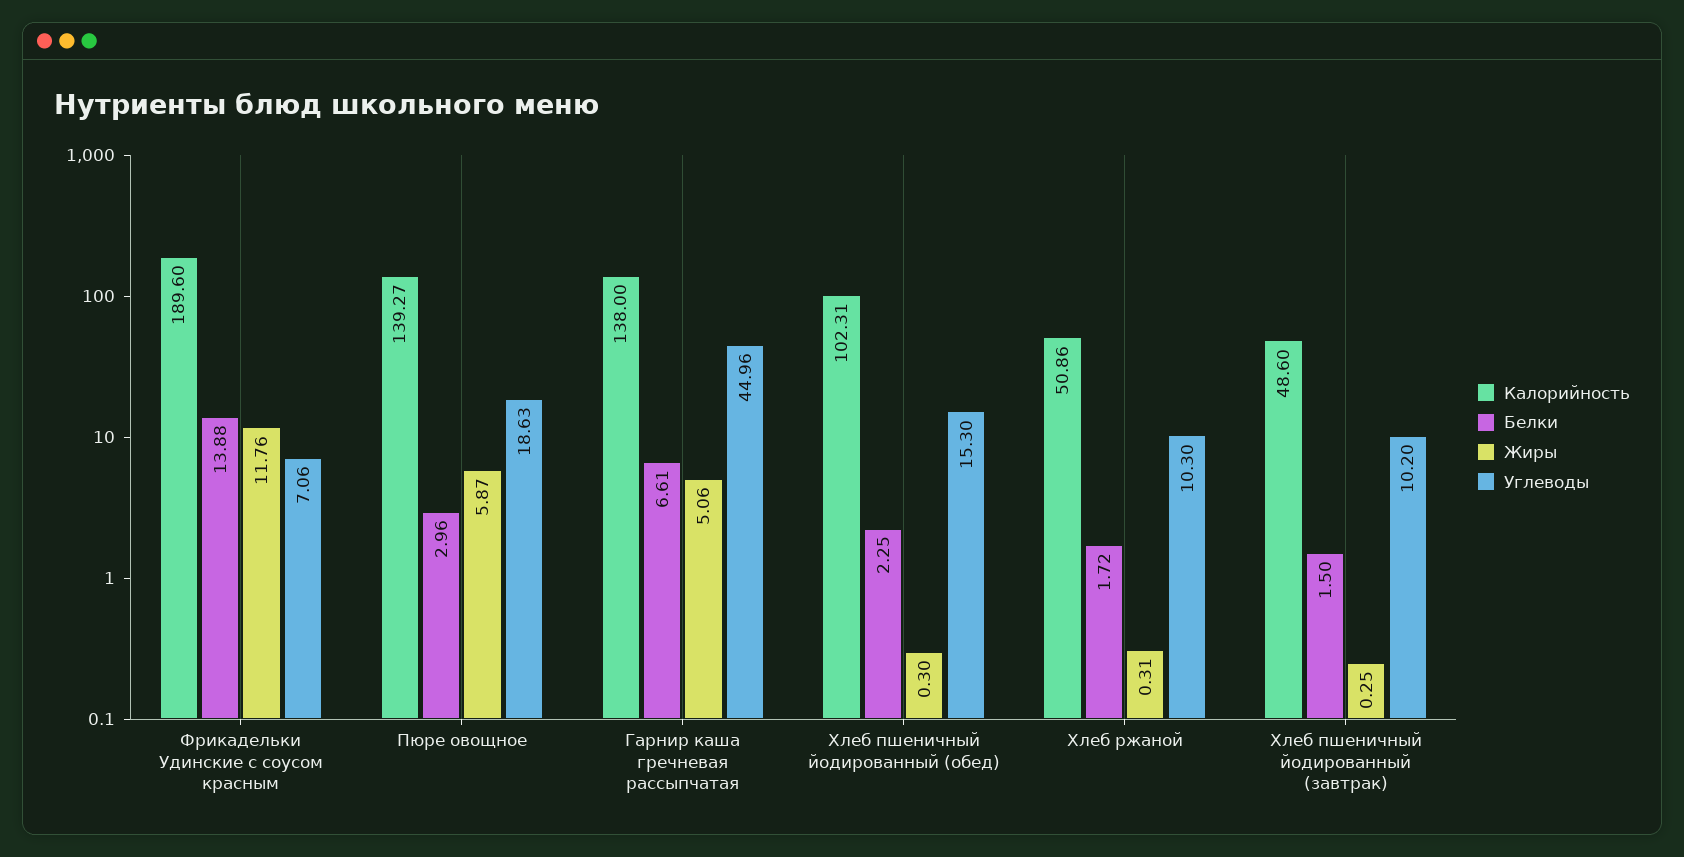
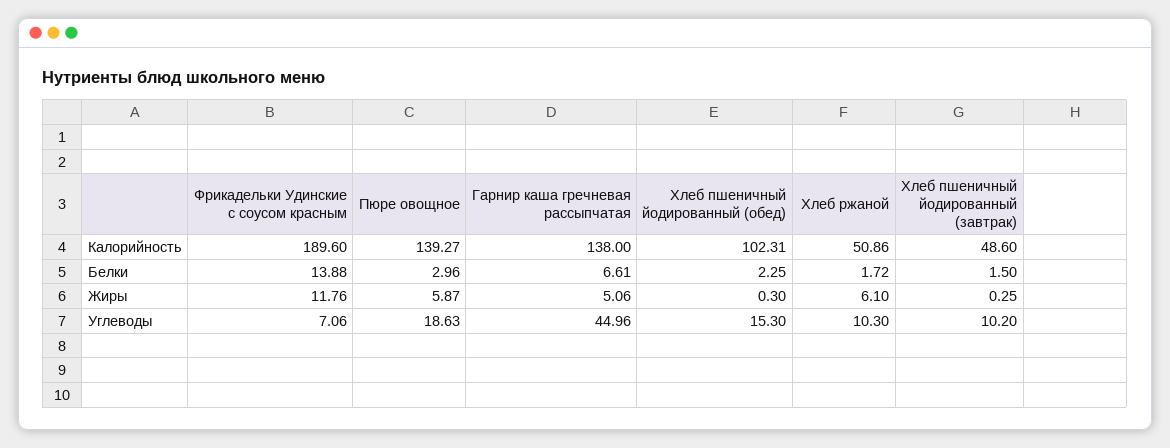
  {
    "Калорийность": {
      "Фрикадельки Удинские с соусом красным": 189.6,
      "Пюре овощное": 139.27,
      "Гарнир каша гречневая рассыпчатая": 138,
      "Хлеб пшеничный йодированный (обед)": 102.31,
      "Хлеб ржаной": 50.86,
      "Хлеб пшеничный йодированный (завтрак)": 48.6
    },
    "Белки": {
      "Фрикадельки Удинские с соусом красным": 13.88,
      "Пюре овощное": 2.96,
      "Гарнир каша гречневая рассыпчатая": 6.61,
      "Хлеб пшеничный йодированный (обед)": 2.25,
      "Хлеб ржаной": 1.72,
      "Хлеб пшеничный йодированный (завтрак)": 1.5
    },
    "Жиры": {
      "Фрикадельки Удинские с соусом красным": 11.76,
      "Пюре овощное": 5.87,
      "Гарнир каша гречневая рассыпчатая": 5.06,
      "Хлеб пшеничный йодированный (обед)": 0.3,
-     "Хлеб ржаной": 0.31,
+     "Хлеб ржаной": 6.1,
      "Хлеб пшеничный йодированный (завтрак)": 0.25
    },
    "Углеводы": {
      "Фрикадельки Удинские с соусом красным": 7.06,
      "Пюре овощное": 18.63,
      "Гарнир каша гречневая рассыпчатая": 44.96,
      "Хлеб пшеничный йодированный (обед)": 15.3,
      "Хлеб ржаной": 10.3,
      "Хлеб пшеничный йодированный (завтрак)": 10.2
    }
  }

